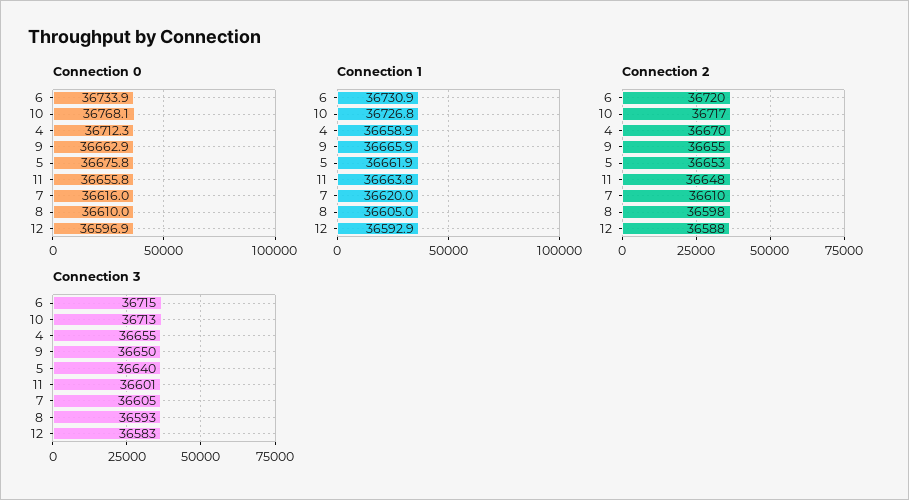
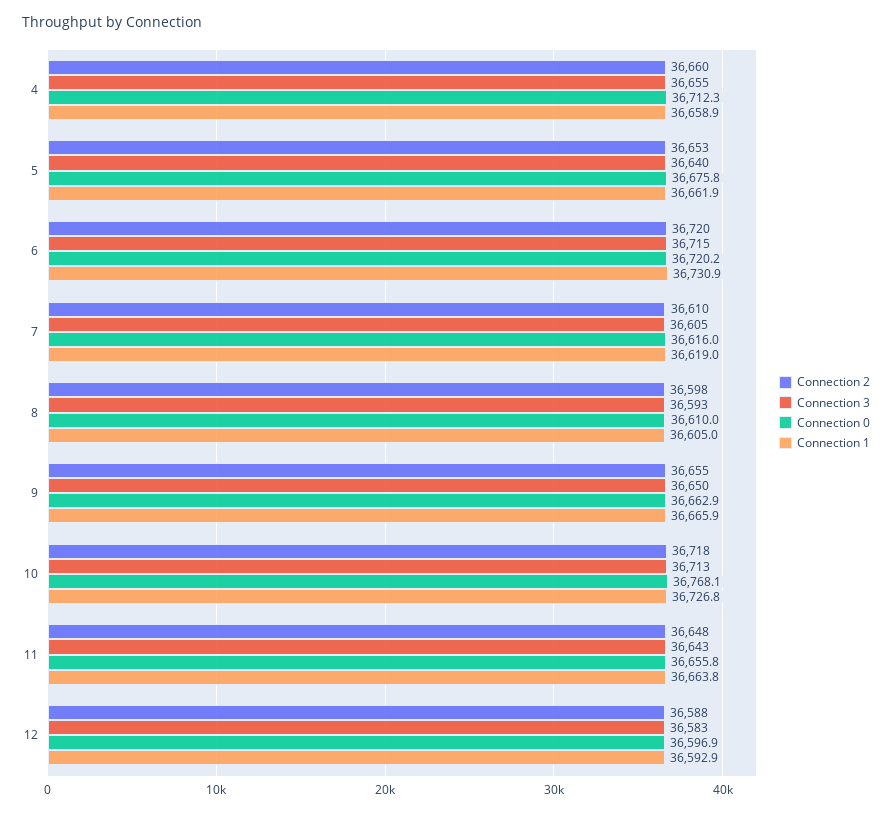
  {
    "Connection 0": {
-     "6": 36733.9,
+     "6": 36720.2,
      "10": 36768.1,
      "4": 36712.3,
      "9": 36662.9,
      "5": 36675.8,
      "11": 36655.8,
      "7": 36616,
      "8": 36610,
      "12": 36596.9
    },
    "Connection 1": {
      "6": 36730.9,
      "10": 36726.8,
      "4": 36658.9,
      "9": 36665.9,
      "5": 36661.9,
      "11": 36663.8,
-     "7": 36620,
+     "7": 36619,
      "8": 36605,
      "12": 36592.9
    },
    "Connection 2": {
      "6": 36720,
-     "10": 36717,
+     "10": 36718,
-     "4": 36670,
+     "4": 36660,
      "9": 36655,
      "5": 36653,
      "11": 36648,
      "7": 36610,
      "8": 36598,
      "12": 36588
    },
    "Connection 3": {
      "6": 36715,
      "10": 36713,
      "4": 36655,
      "9": 36650,
      "5": 36640,
-     "11": 36601,
+     "11": 36643,
      "7": 36605,
      "8": 36593,
      "12": 36583
    }
  }

